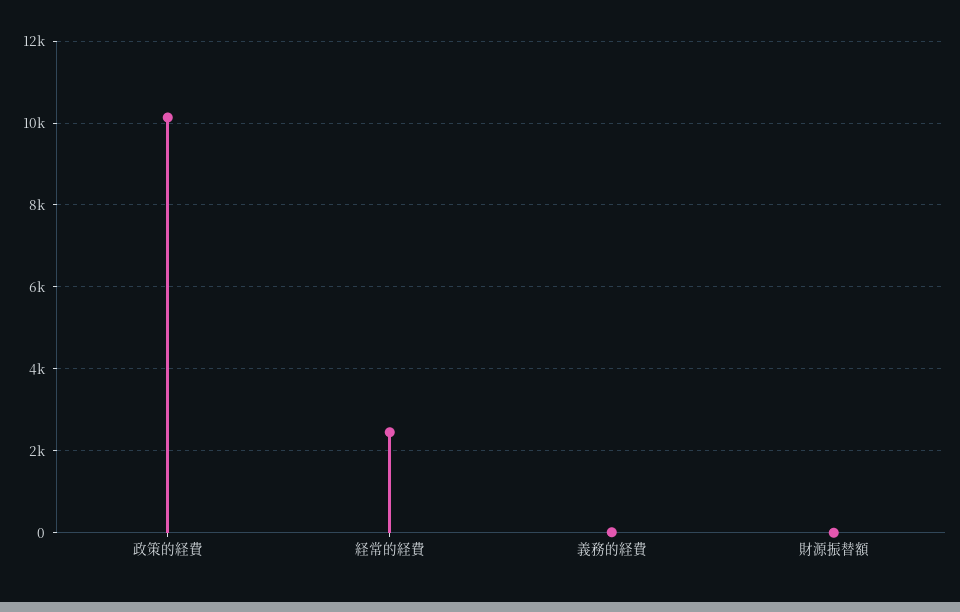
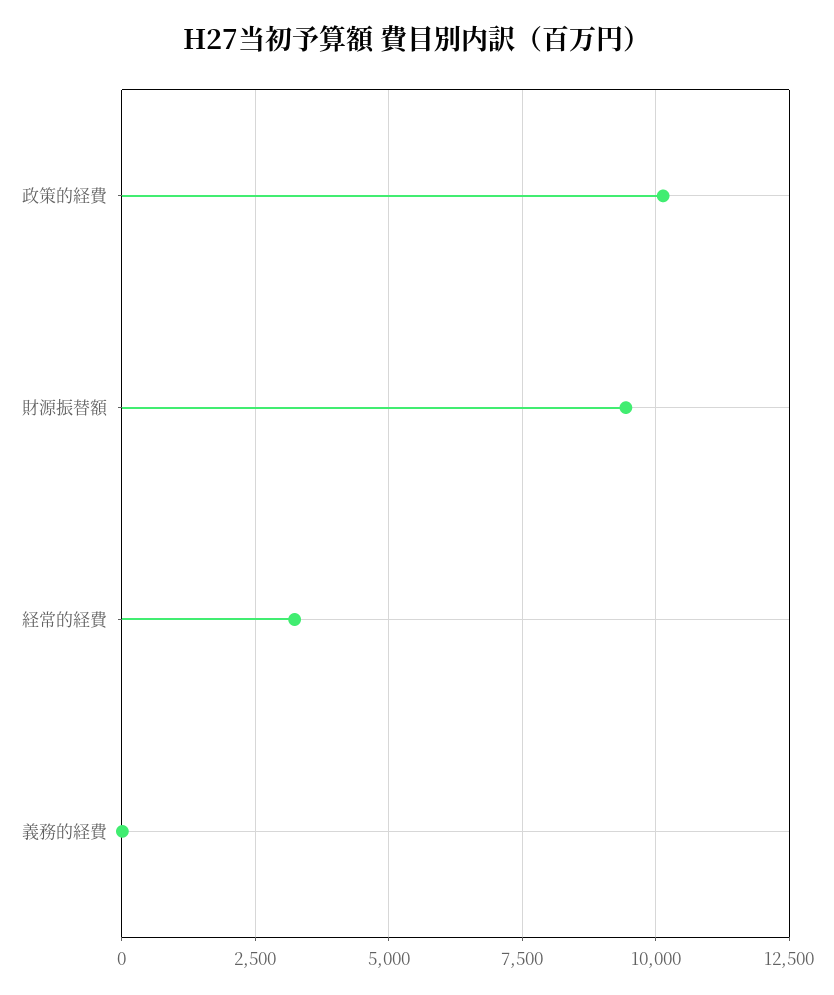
  {
    "政策的経費": 10200,
-   "経常的経費": 2400,
+   "経常的経費": 3250,
    "義務的経費": 0,
-   "財源振替額": 0
+   "財源振替額": 9500
  }

